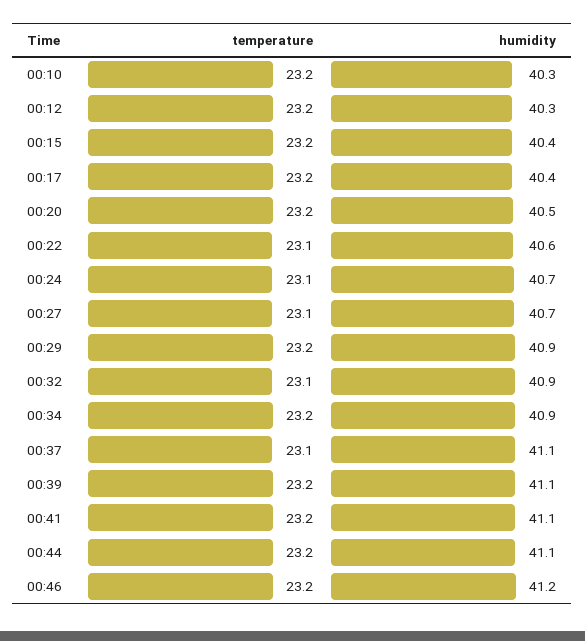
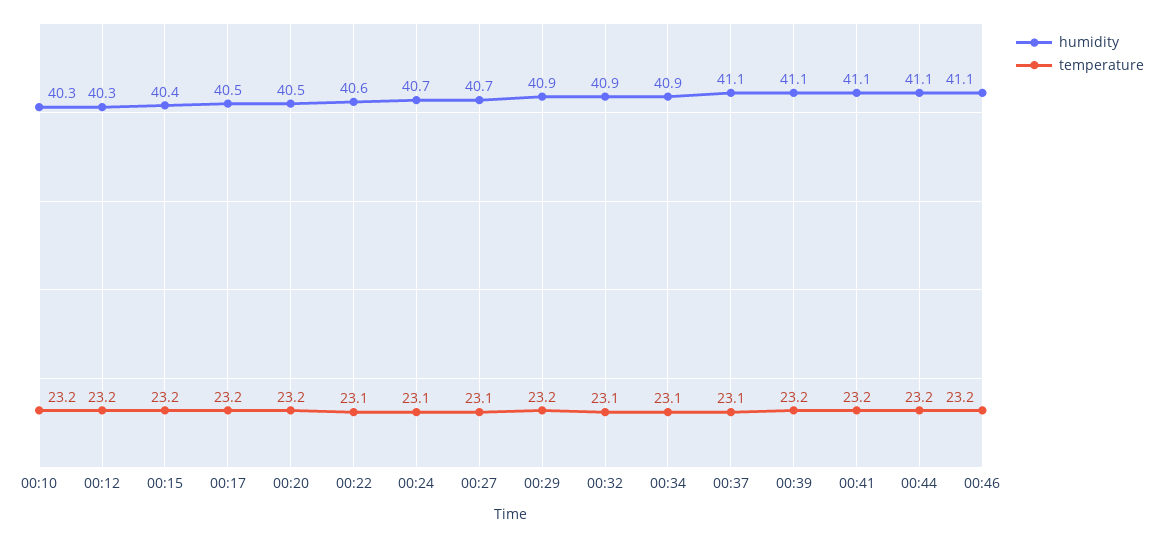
  {
    "temperature": {
      "00:10": 23.2,
      "00:12": 23.2,
      "00:15": 23.2,
      "00:17": 23.2,
      "00:20": 23.2,
      "00:22": 23.1,
      "00:24": 23.1,
      "00:27": 23.1,
      "00:29": 23.2,
      "00:32": 23.1,
-     "00:34": 23.2,
+     "00:34": 23.1,
      "00:37": 23.1,
      "00:39": 23.2,
      "00:41": 23.2,
      "00:44": 23.2,
      "00:46": 23.2
    },
    "humidity": {
      "00:10": 40.3,
      "00:12": 40.3,
      "00:15": 40.4,
-     "00:17": 40.4,
+     "00:17": 40.5,
      "00:20": 40.5,
      "00:22": 40.6,
      "00:24": 40.7,
      "00:27": 40.7,
      "00:29": 40.9,
      "00:32": 40.9,
      "00:34": 40.9,
      "00:37": 41.1,
      "00:39": 41.1,
      "00:41": 41.1,
      "00:44": 41.1,
-     "00:46": 41.2
+     "00:46": 41.1
    }
  }

